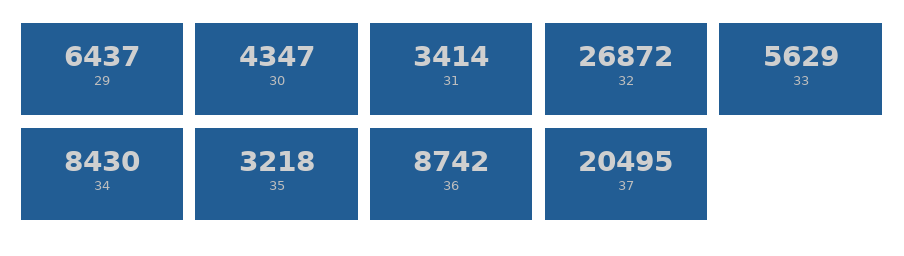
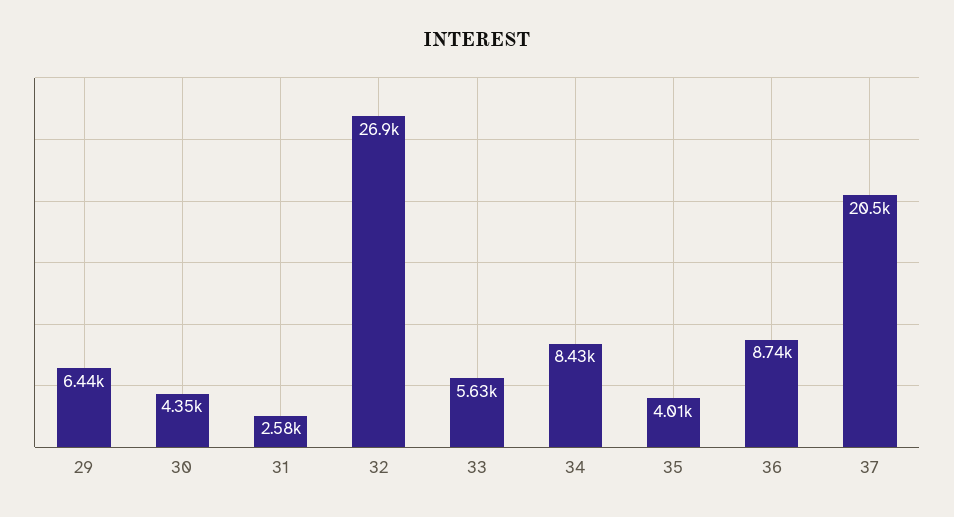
  {
    "29": 6437,
    "30": 4347,
-   "31": 3414,
+   "31": 2580,
    "32": 26872,
    "33": 5629,
    "34": 8430,
-   "35": 3218,
+   "35": 4010,
    "36": 8742,
    "37": 20495
  }

